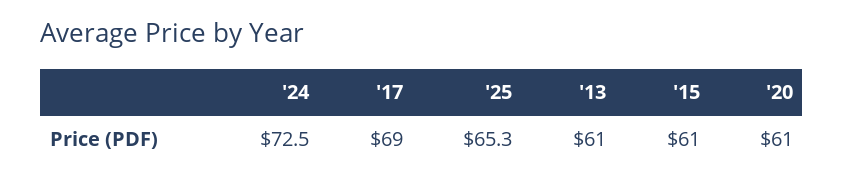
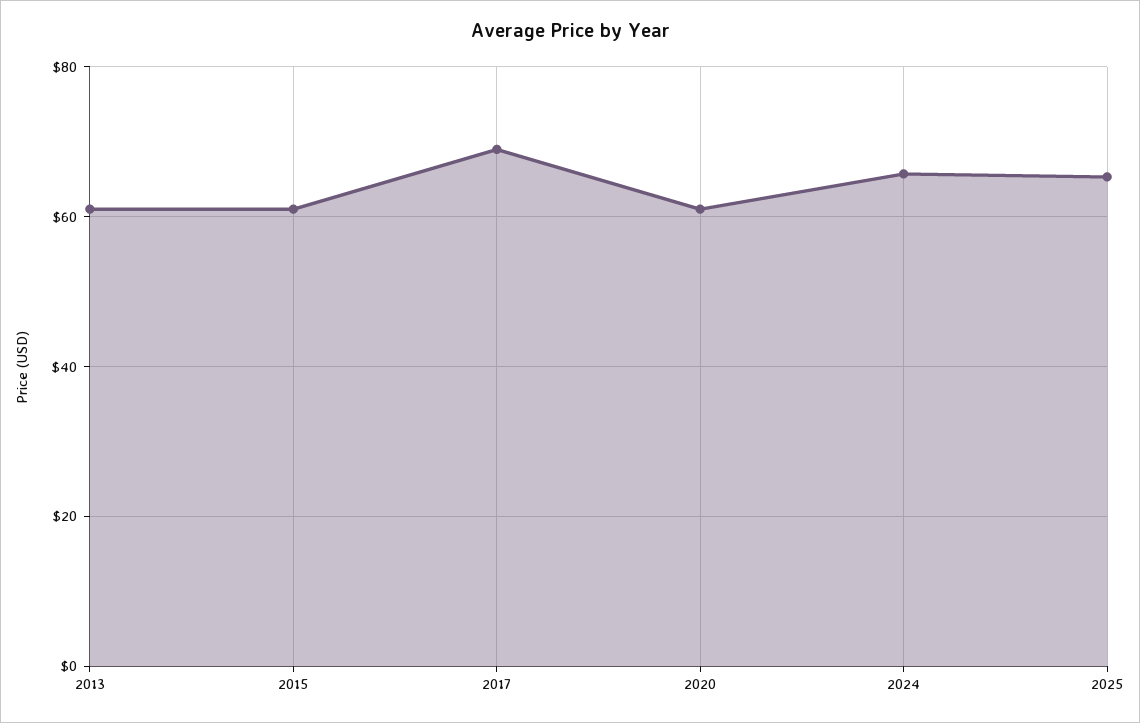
  {
-   "'24": 72.5,
+   "'24": 66,
    "'17": 69,
    "'25": 65.3,
    "'13": 61,
    "'15": 61,
    "'20": 61
  }

